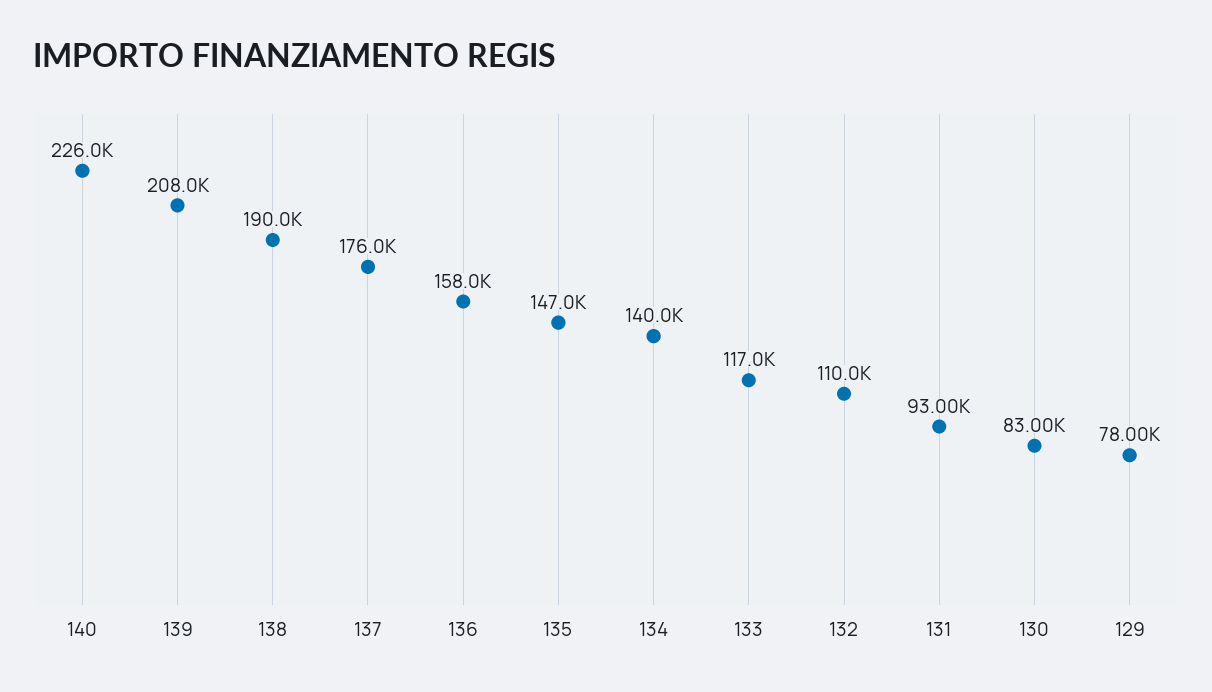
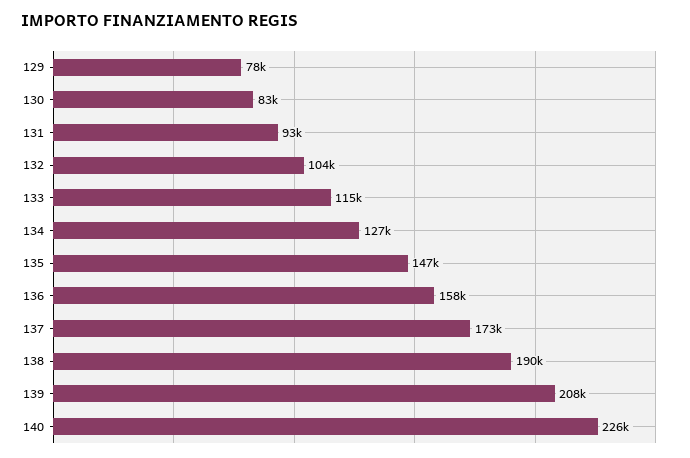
  {
    "140": 226000,
    "139": 208000,
    "138": 190000,
-   "137": 176000,
+   "137": 173000,
    "136": 158000,
    "135": 147000,
-   "134": 140000,
+   "134": 127000,
-   "133": 117000,
+   "133": 115000,
-   "132": 110000,
+   "132": 104000,
    "131": 93000,
    "130": 83000,
    "129": 78000
  }

